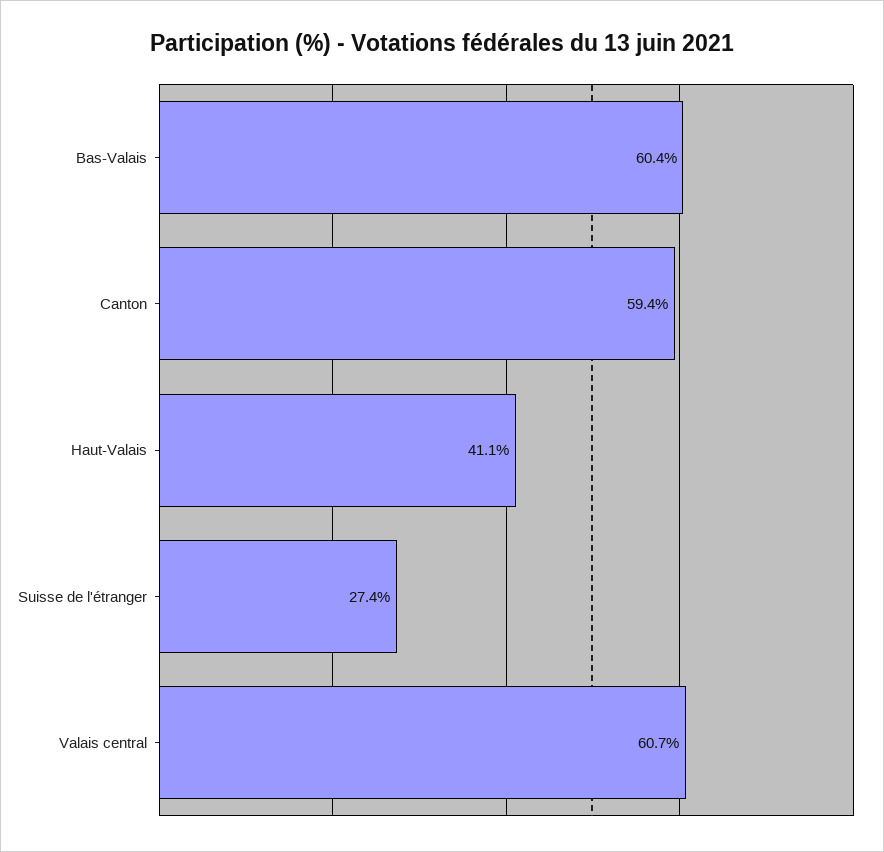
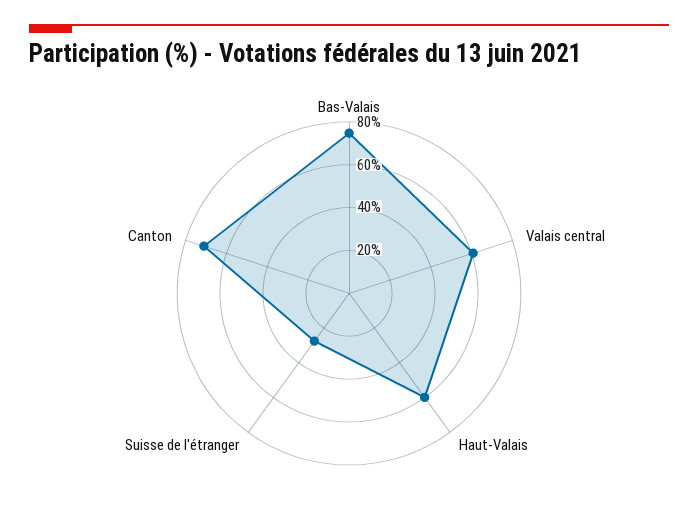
  {
-   "Bas-Valais": 60.4,
+   "Bas-Valais": 75,
-   "Canton": 59.4,
+   "Canton": 70,
-   "Haut-Valais": 41.1,
+   "Haut-Valais": 60,
    "Suisse de l'étranger": 27.4,
    "Valais central": 60.7
  }

